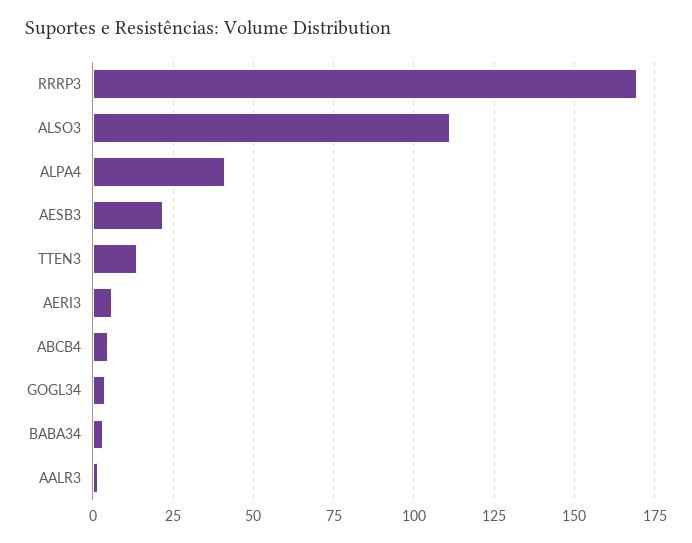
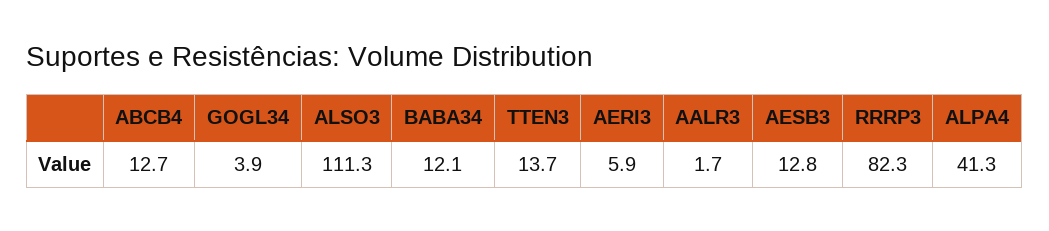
  {
-   "RRRP3": 170,
+   "RRRP3": 82.3,
    "ALSO3": 111.3,
    "ALPA4": 41.3,
-   "AESB3": 22.5,
+   "AESB3": 12.8,
    "TTEN3": 13.7,
    "AERI3": 5.9,
-   "ABCB4": 5,
+   "ABCB4": 12.7,
    "GOGL34": 3.9,
-   "BABA34": 2.5,
+   "BABA34": 12.1,
    "AALR3": 1.7
  }

